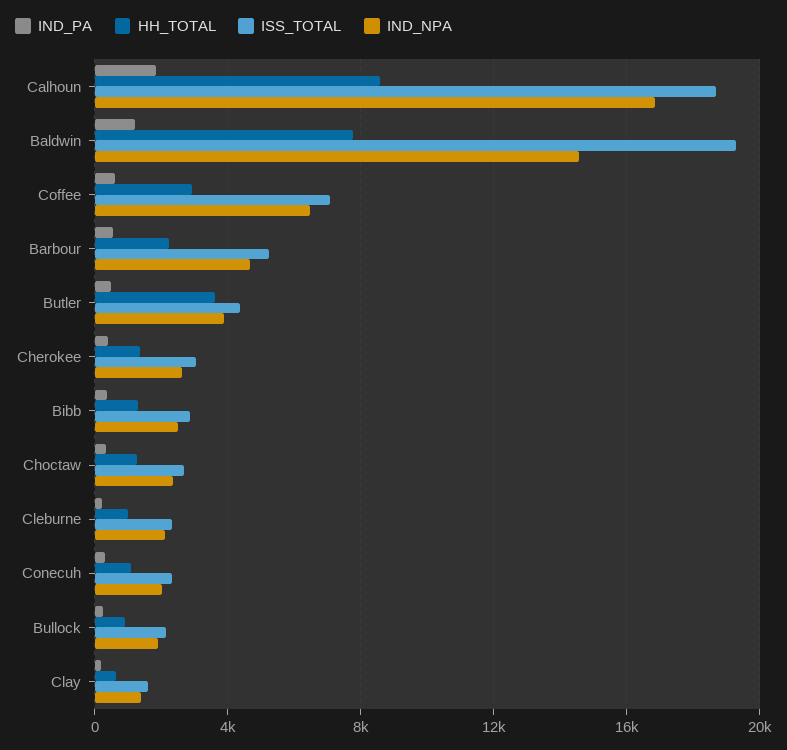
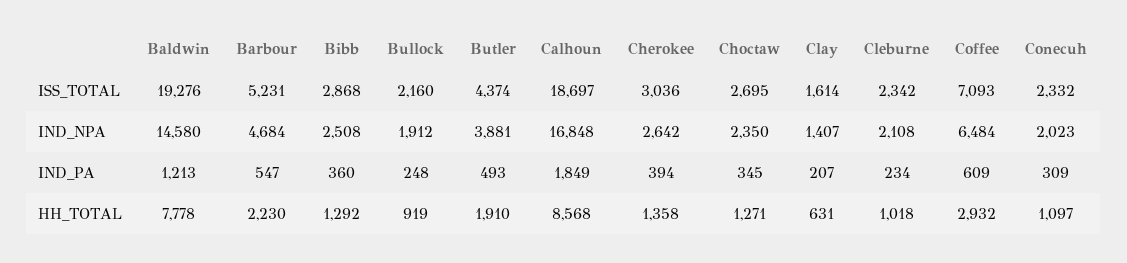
  {
    "IND_PA": {
      "Calhoun": 1849,
      "Baldwin": 1213,
      "Coffee": 609,
      "Barbour": 547,
      "Butler": 493,
      "Cherokee": 394,
      "Bibb": 360,
      "Choctaw": 345,
      "Cleburne": 234,
      "Conecuh": 309,
      "Bullock": 248,
      "Clay": 207
    },
    "HH_TOTAL": {
      "Calhoun": 8568,
      "Baldwin": 7778,
      "Coffee": 2932,
      "Barbour": 2230,
-     "Butler": 3500,
+     "Butler": 1910,
      "Cherokee": 1358,
      "Bibb": 1292,
      "Choctaw": 1271,
      "Cleburne": 1018,
      "Conecuh": 1097,
      "Bullock": 919,
      "Clay": 631
    },
    "ISS_TOTAL": {
      "Calhoun": 18697,
      "Baldwin": 19276,
      "Coffee": 7093,
      "Barbour": 5231,
      "Butler": 4374,
      "Cherokee": 3036,
      "Bibb": 2868,
      "Choctaw": 2695,
      "Cleburne": 2342,
      "Conecuh": 2332,
      "Bullock": 2160,
      "Clay": 1614
    },
    "IND_NPA": {
      "Calhoun": 16848,
      "Baldwin": 14580,
      "Coffee": 6484,
      "Barbour": 4684,
      "Butler": 3881,
      "Cherokee": 2642,
      "Bibb": 2508,
      "Choctaw": 2350,
      "Cleburne": 2108,
      "Conecuh": 2023,
      "Bullock": 1912,
      "Clay": 1407
    }
  }

